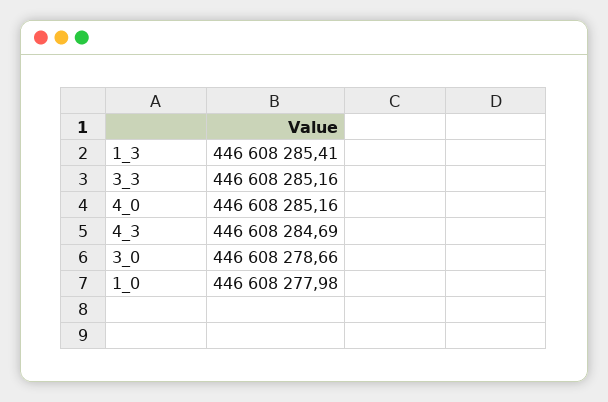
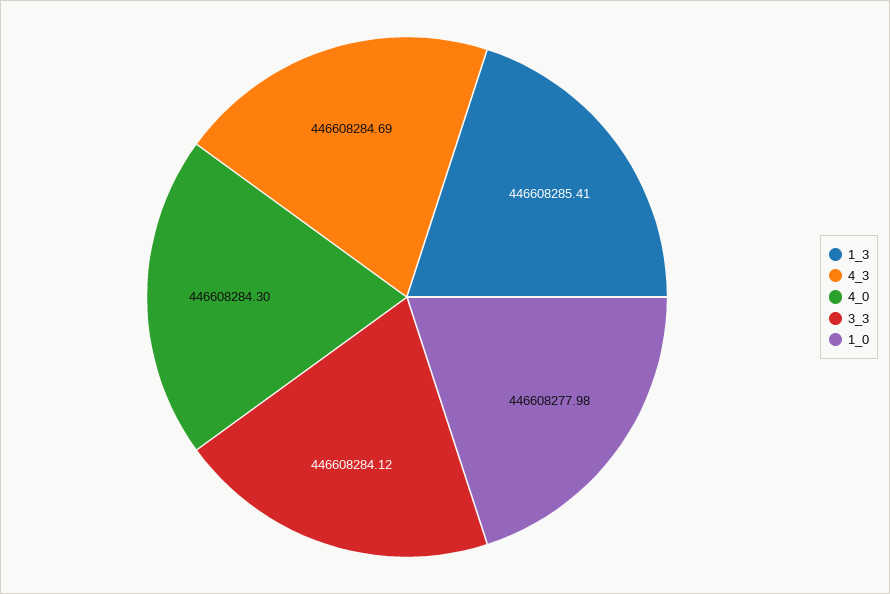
  {
    "1_3": 446608285.41,
-   "3_3": 446608285.16,
+   "3_3": 446608284.12,
-   "4_0": 446608285.16,
+   "4_0": 446608284.3,
    "4_3": 446608284.69,
-   "3_0": 446608278.66,
    "1_0": 446608277.98
  }

